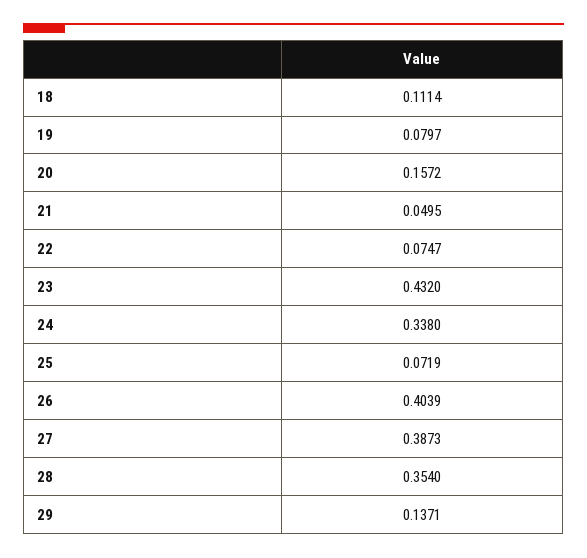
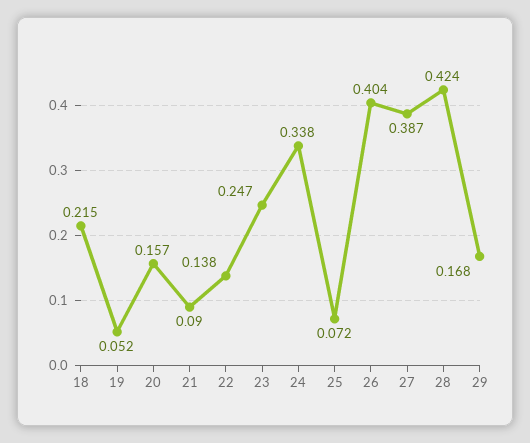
  {
-   "18": 0.1114,
+   "18": 0.215,
-   "19": 0.0797,
+   "19": 0.052,
    "20": 0.1572,
-   "21": 0.0495,
+   "21": 0.09,
-   "22": 0.0747,
+   "22": 0.138,
-   "23": 0.432,
+   "23": 0.247,
    "24": 0.338,
    "25": 0.0719,
    "26": 0.4039,
    "27": 0.3873,
-   "28": 0.354,
+   "28": 0.424,
-   "29": 0.1371
+   "29": 0.168
  }

